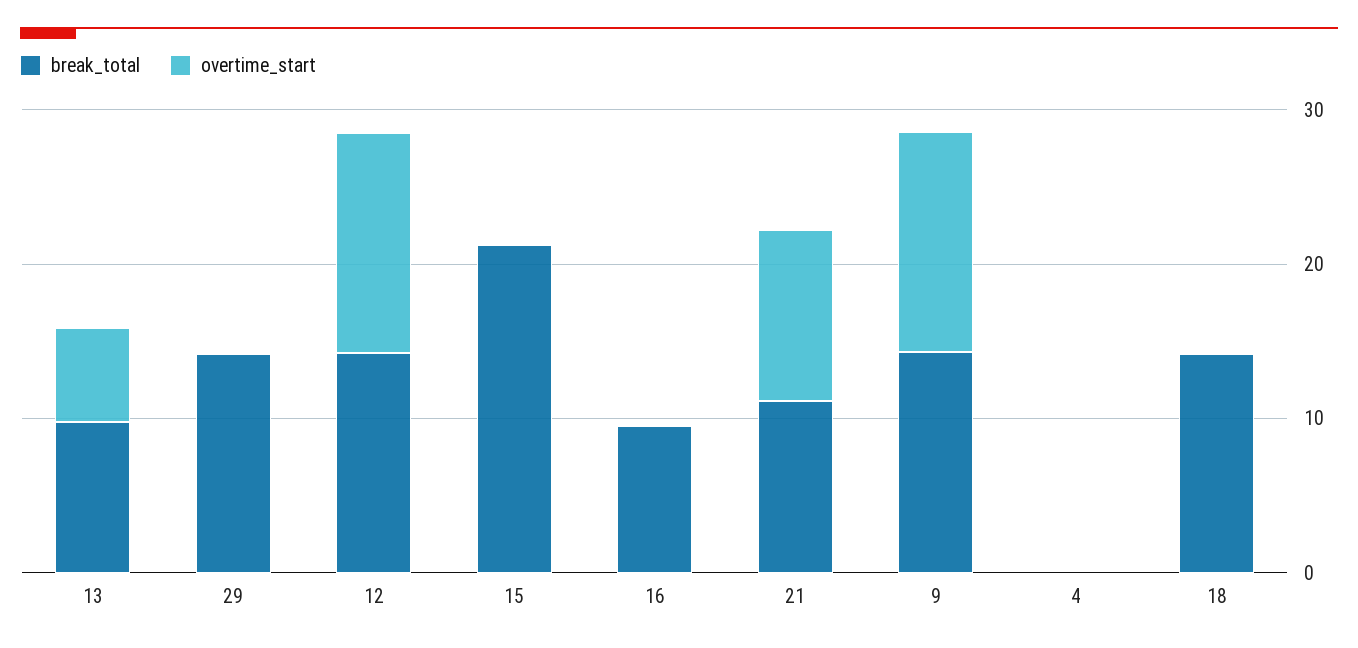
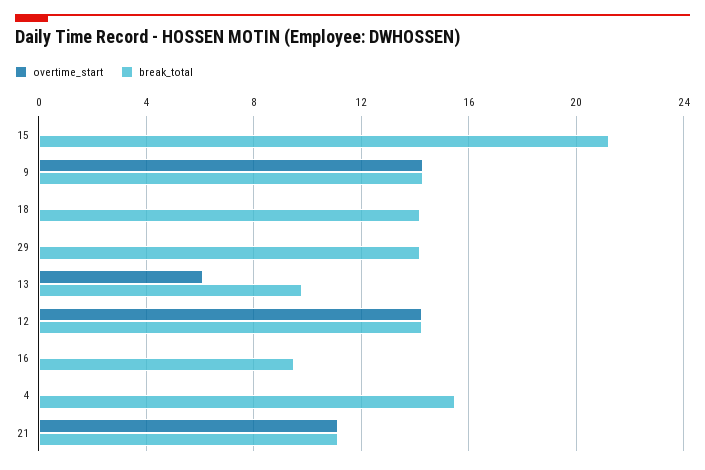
  {
    "break_total": {
      "13": 10,
      "29": 14,
      "12": 14,
      "15": 21,
      "16": 9.5,
      "21": 11,
      "9": 14.5,
-     "4": 0,
+     "4": 15.5,
      "18": 14
    },
    "overtime_start": {
      "13": 6,
      "29": 0,
      "12": 14,
      "15": 0,
      "16": 0,
      "21": 11,
      "9": 14.5,
      "4": 0,
      "18": 0
    }
  }

